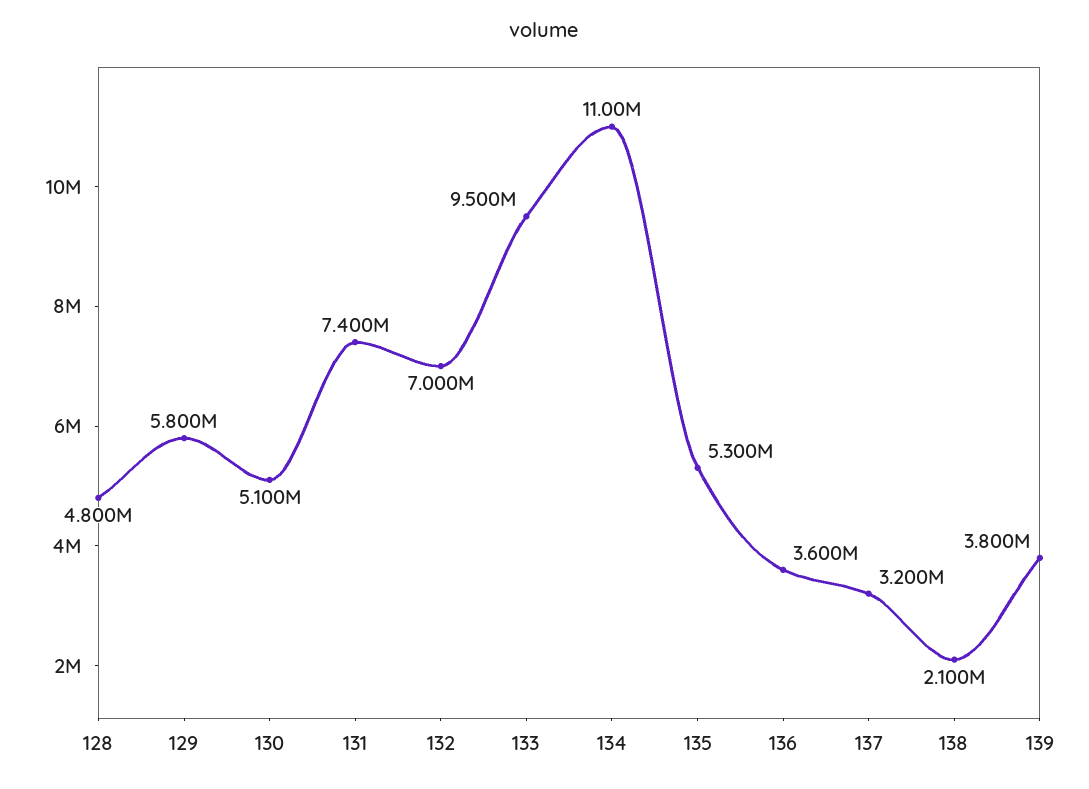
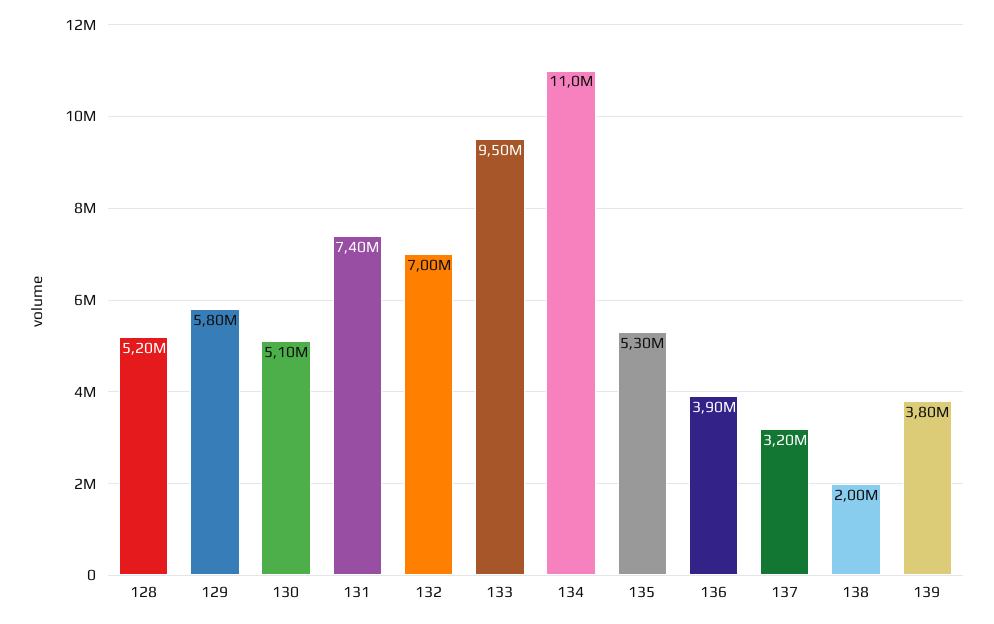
  {
-   "128": 4800000,
+   "128": 5200000,
    "129": 5800000,
    "130": 5100000,
    "131": 7400000,
    "132": 7000000,
    "133": 9500000,
    "134": 11000000,
    "135": 5300000,
-   "136": 3600000,
+   "136": 3900000,
    "137": 3200000,
-   "138": 2100000,
+   "138": 2000000,
    "139": 3800000
  }

